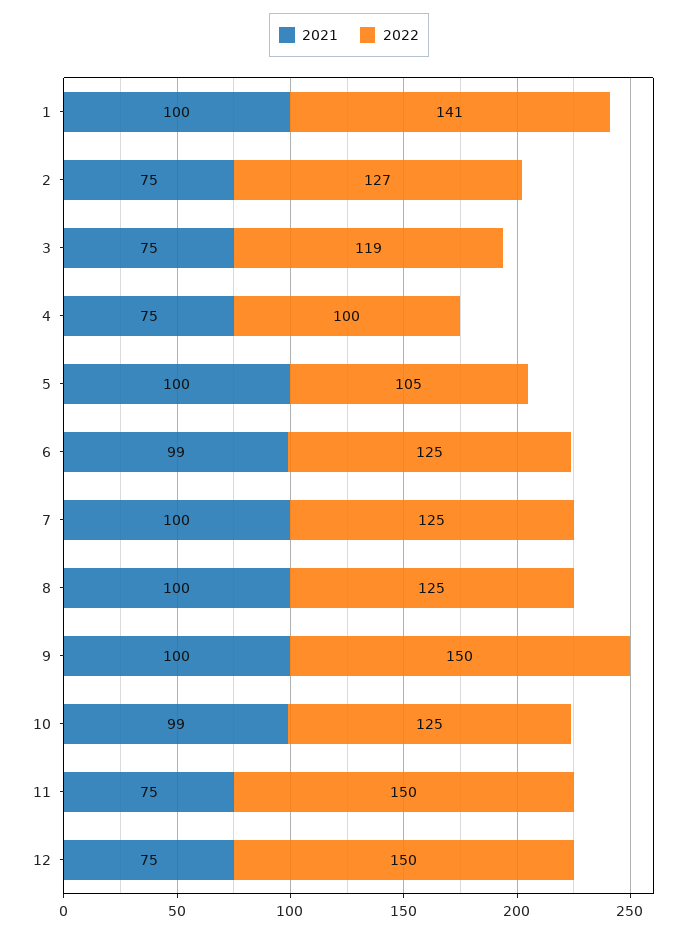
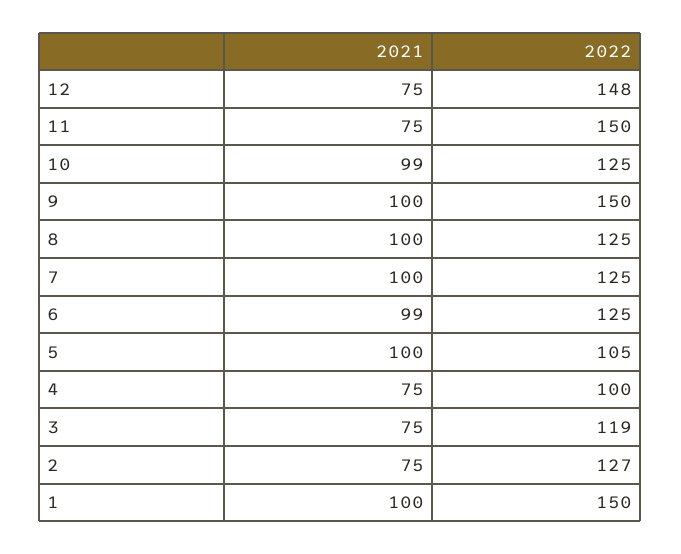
  {
    "2021": {
      "1": 100,
      "2": 75,
      "3": 75,
      "4": 75,
      "5": 100,
      "6": 99,
      "7": 100,
      "8": 100,
      "9": 100,
      "10": 99,
      "11": 75,
      "12": 75
    },
    "2022": {
-     "1": 141,
+     "1": 150,
      "2": 127,
      "3": 119,
      "4": 100,
      "5": 105,
      "6": 125,
      "7": 125,
      "8": 125,
      "9": 150,
      "10": 125,
      "11": 150,
-     "12": 150
+     "12": 148
    }
  }

